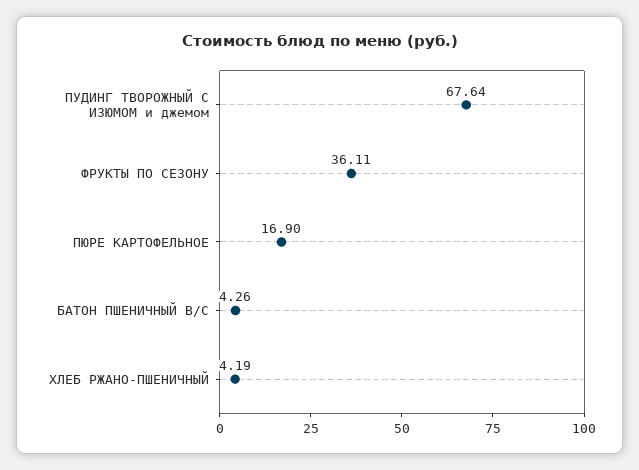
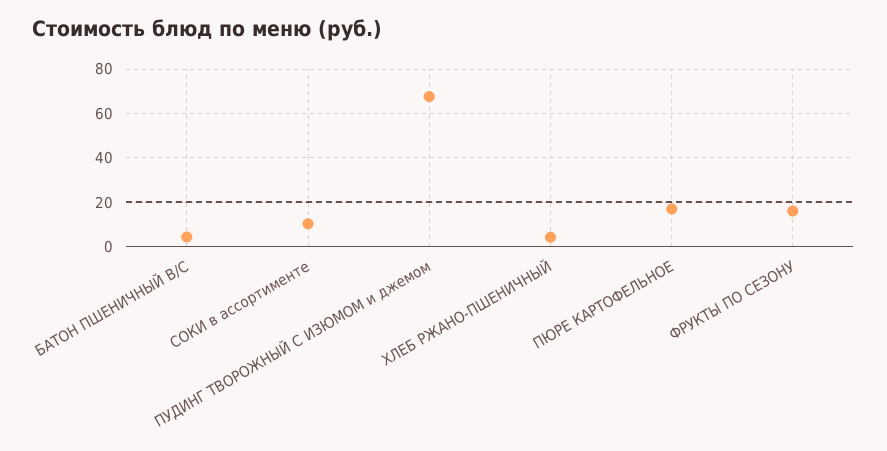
  {
    "ПУДИНГ ТВОРОЖНЫЙ С ИЗЮМОМ и джемом": 67.64,
-   "ФРУКТЫ ПО СЕЗОНУ": 36.11,
+   "ФРУКТЫ ПО СЕЗОНУ": 15,
    "ПЮРЕ КАРТОФЕЛЬНОЕ": 16.9,
    "БАТОН ПШЕНИЧНЫЙ В/С": 4.26,
-   "ХЛЕБ РЖАНО-ПШЕНИЧНЫЙ": 4.19
+   "ХЛЕБ РЖАНО-ПШЕНИЧНЫЙ": 4.19,
+   "СОКИ в ассортименте": 10
  }

